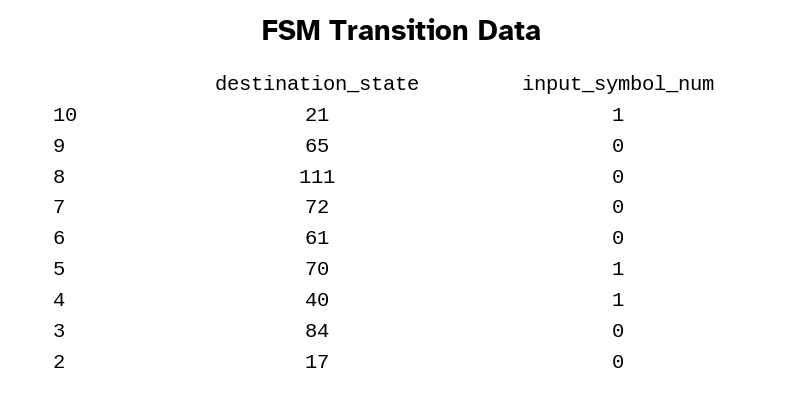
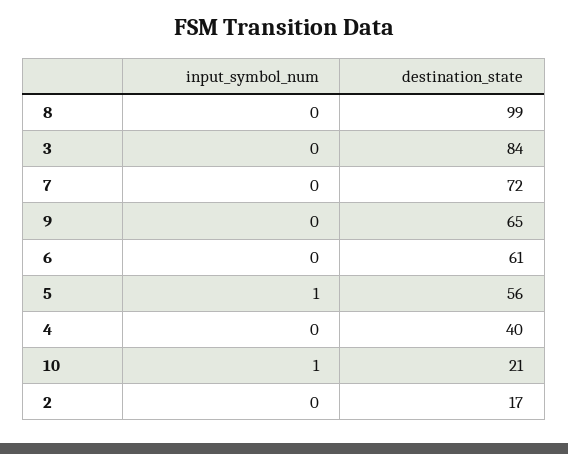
  {
    "destination_state": {
      "10": 21,
      "9": 65,
-     "8": 111,
+     "8": 99,
      "7": 72,
      "6": 61,
-     "5": 70,
+     "5": 56,
      "4": 40,
      "3": 84,
      "2": 17
    },
    "input_symbol_num": {
      "10": 1,
      "9": 0,
      "8": 0,
      "7": 0,
      "6": 0,
      "5": 1,
-     "4": 1,
+     "4": 0,
      "3": 0,
      "2": 0
    }
  }

